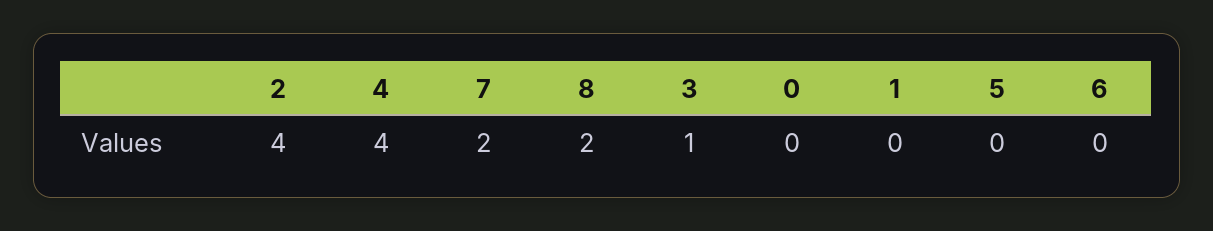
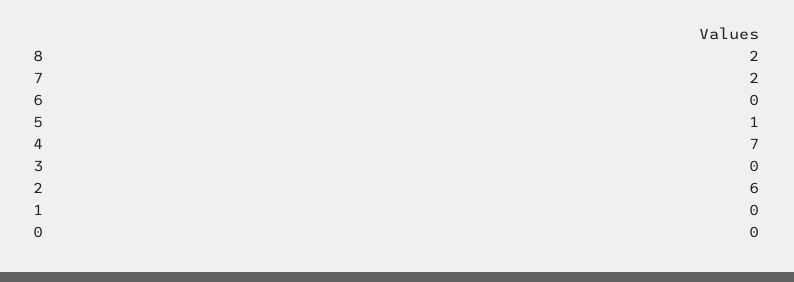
  {
-   "2": 4,
+   "2": 6,
-   "4": 4,
+   "4": 7,
    "7": 2,
    "8": 2,
-   "3": 1,
+   "3": 0,
    "0": 0,
    "1": 0,
-   "5": 0,
+   "5": 1,
    "6": 0
  }

